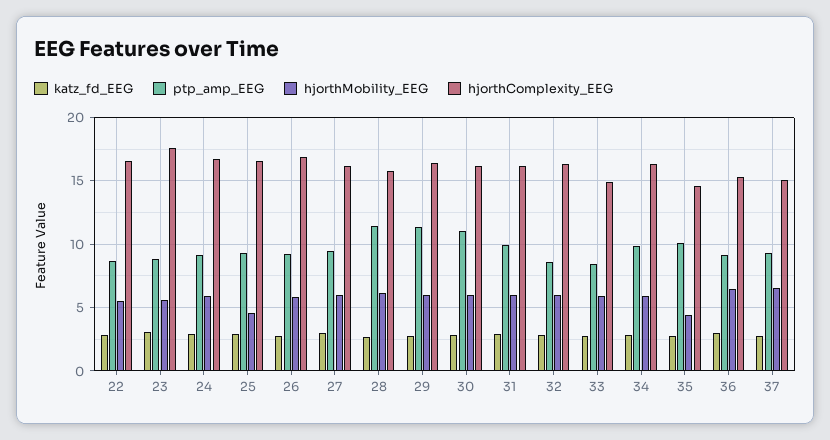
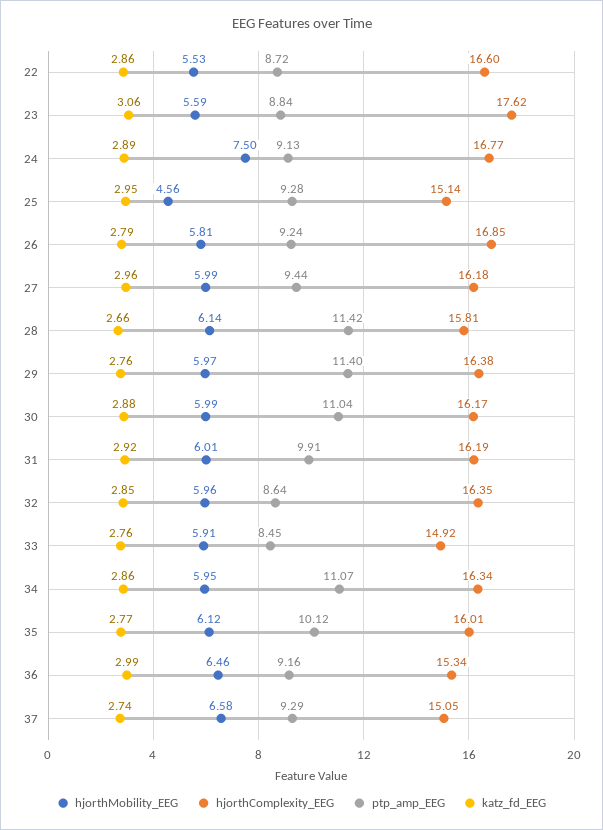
  {
    "katz_fd_EEG": {
      "22": 2.86,
      "23": 3.06,
      "24": 2.89,
      "25": 2.95,
      "26": 2.79,
      "27": 2.96,
      "28": 2.66,
      "29": 2.76,
      "30": 2.88,
      "31": 2.92,
      "32": 2.85,
      "33": 2.76,
      "34": 2.86,
      "35": 2.77,
      "36": 2.99,
      "37": 2.74
    },
    "ptp_amp_EEG": {
      "22": 8.72,
      "23": 8.84,
      "24": 9.13,
      "25": 9.28,
      "26": 9.24,
      "27": 9.44,
      "28": 11.42,
      "29": 11.4,
      "30": 11.04,
      "31": 9.91,
      "32": 8.64,
      "33": 8.45,
-     "34": 10,
+     "34": 11.07,
      "35": 10.12,
      "36": 9.16,
      "37": 9.29
    },
    "hjorthMobility_EEG": {
      "22": 5.53,
      "23": 5.59,
-     "24": 6,
+     "24": 7.5,
      "25": 4.56,
      "26": 5.81,
      "27": 5.99,
      "28": 6.14,
      "29": 5.97,
      "30": 5.99,
      "31": 6.01,
      "32": 5.96,
      "33": 5.91,
      "34": 5.95,
-     "35": 4.5,
+     "35": 6.12,
      "36": 6.46,
      "37": 6.58
    },
    "hjorthComplexity_EEG": {
      "22": 16.6,
      "23": 17.62,
      "24": 16.77,
-     "25": 16.5,
+     "25": 15.14,
      "26": 16.85,
      "27": 16.18,
      "28": 15.81,
      "29": 16.38,
      "30": 16.17,
      "31": 16.19,
      "32": 16.35,
      "33": 14.92,
      "34": 16.34,
-     "35": 14.5,
+     "35": 16.01,
      "36": 15.34,
      "37": 15.05
    }
  }

